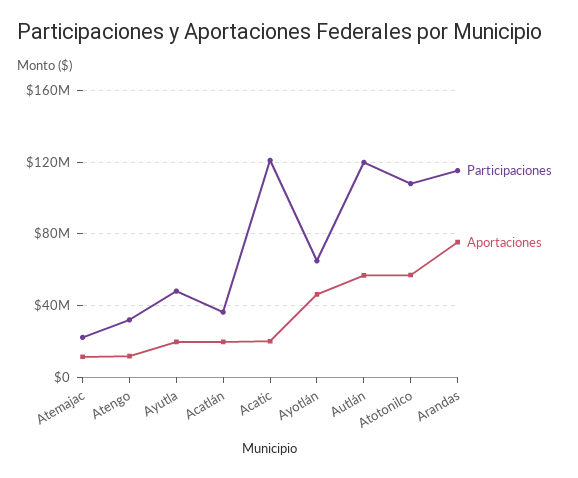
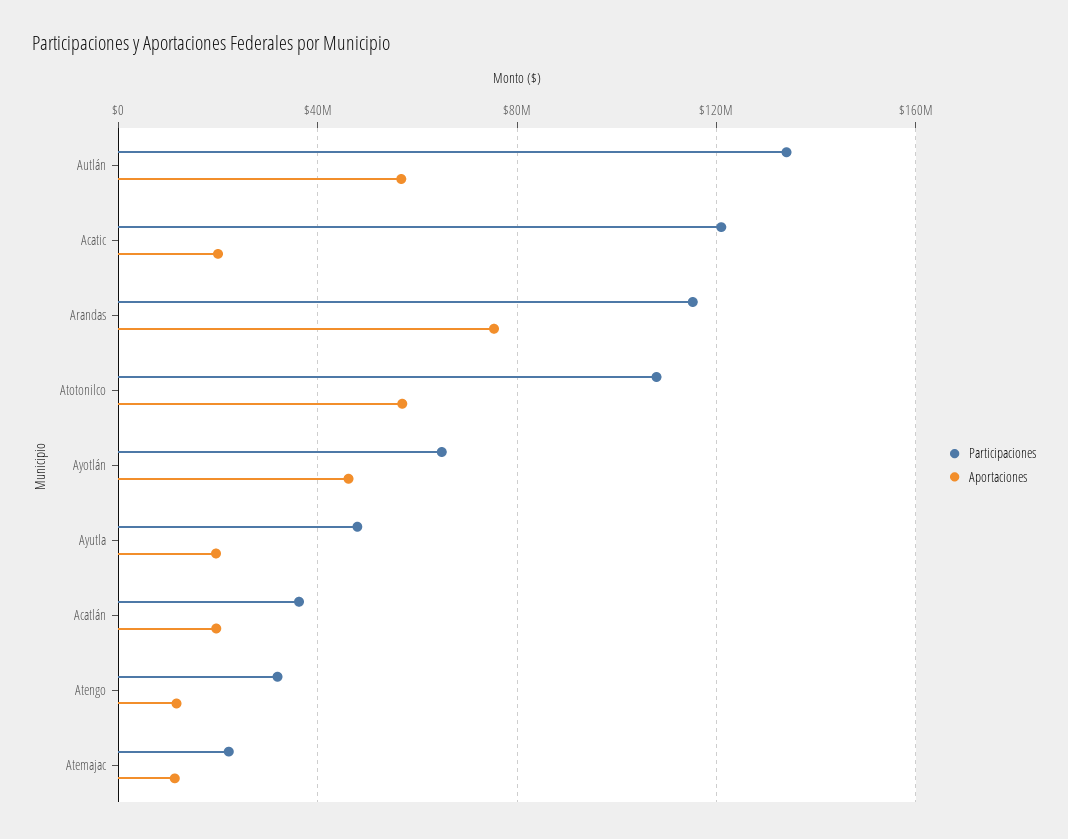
  {
    "Participaciones": {
      "Atemajac": 20000000,
      "Atengo": 30000000,
      "Ayutla": 50000000,
      "Acatlán": 35000000,
      "Acatic": 120000000,
      "Ayotlán": 65000000,
-     "Autlán": 120000000,
+     "Autlán": 135000000,
      "Atotonilco": 110000000,
      "Arandas": 115000000
    },
    "Aportaciones": {
      "Atemajac": 10000000,
      "Atengo": 10000000,
      "Ayutla": 20000000,
      "Acatlán": 20000000,
      "Acatic": 20000000,
      "Ayotlán": 45000000,
      "Autlán": 55000000,
      "Atotonilco": 55000000,
      "Arandas": 75000000
    }
  }

